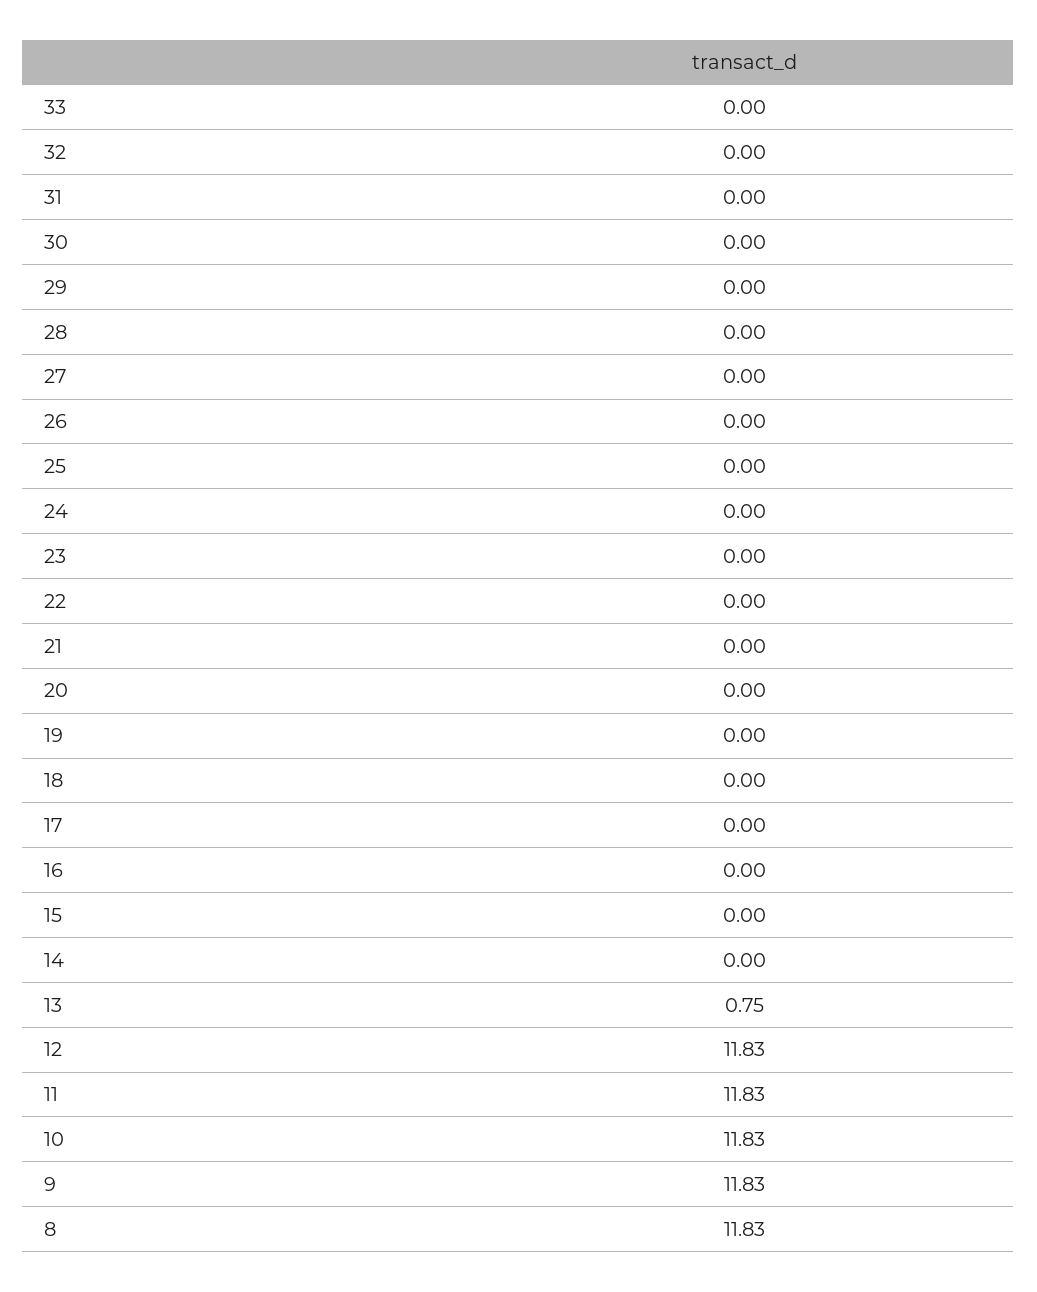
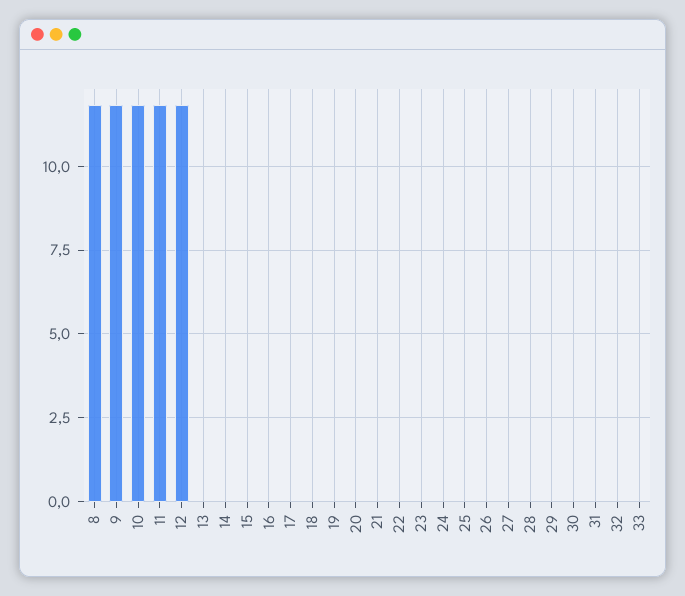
  {
    "33": 0,
    "32": 0,
    "31": 0,
    "30": 0,
    "29": 0,
    "28": 0,
    "27": 0,
    "26": 0,
    "25": 0,
    "24": 0,
    "23": 0,
    "22": 0,
    "21": 0,
    "20": 0,
    "19": 0,
    "18": 0,
    "17": 0,
    "16": 0,
    "15": 0,
    "14": 0,
-   "13": 0.75,
+   "13": 0,
    "12": 11.83,
    "11": 11.83,
    "10": 11.83,
    "9": 11.83,
    "8": 11.83
  }

